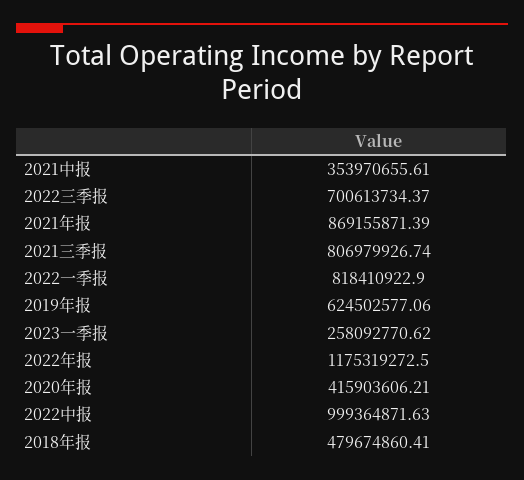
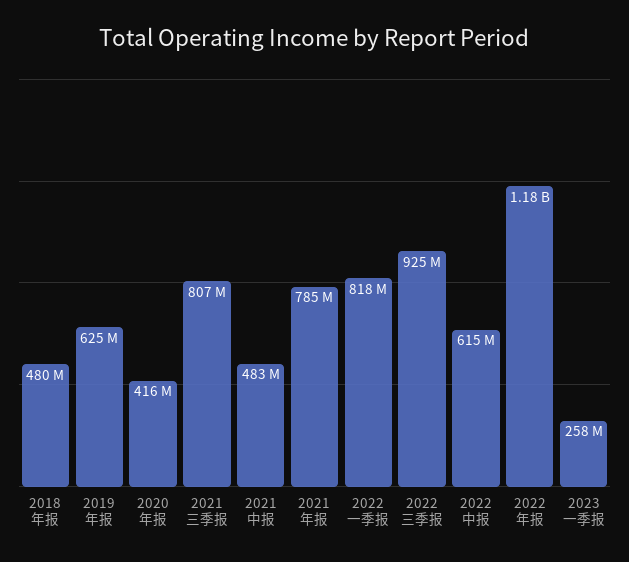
  {
-   "2021中报": 353970655.61,
+   "2021中报": 483000000,
-   "2022三季报": 700613734.37,
+   "2022三季报": 925000000,
-   "2021年报": 869155871.39,
+   "2021年报": 785000000,
    "2021三季报": 806979926.74,
    "2022一季报": 818410922.9,
    "2019年报": 624502577.06,
    "2023一季报": 258092770.62,
    "2022年报": 1175319272.5,
    "2020年报": 415903606.21,
-   "2022中报": 999364871.63,
+   "2022中报": 615000000,
    "2018年报": 479674860.41
  }

